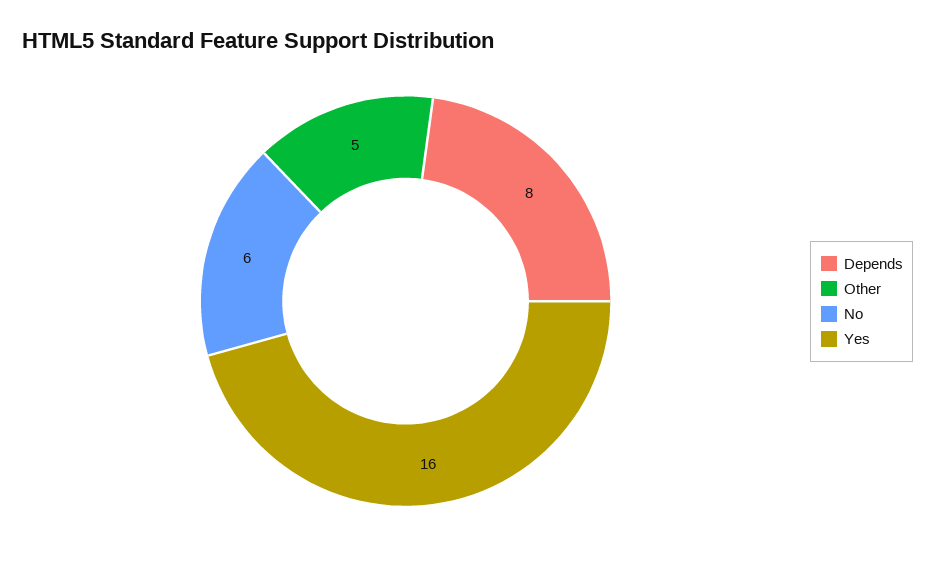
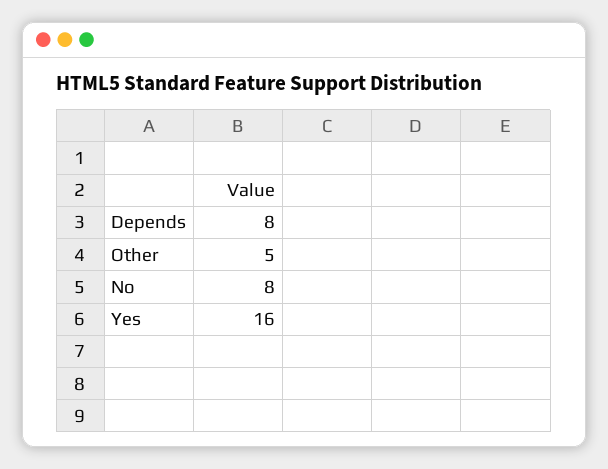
  {
    "Depends": 8,
    "Other": 5,
-   "No": 6,
+   "No": 8,
    "Yes": 16
  }

